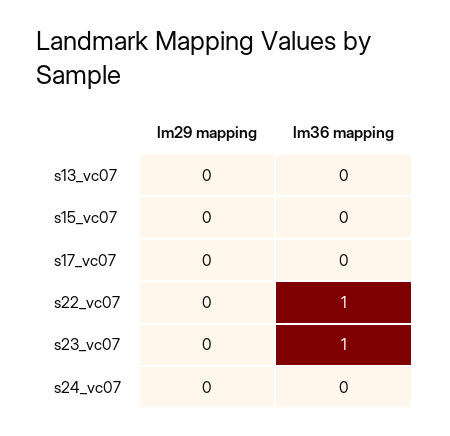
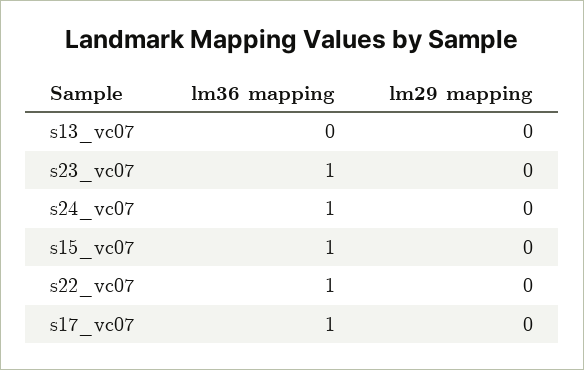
  {
    "lm29 mapping": {
      "s13_vc07": 0,
      "s15_vc07": 0,
      "s17_vc07": 0,
      "s22_vc07": 0,
      "s23_vc07": 0,
      "s24_vc07": 0
    },
    "lm36 mapping": {
      "s13_vc07": 0,
-     "s15_vc07": 0,
+     "s15_vc07": 1,
-     "s17_vc07": 0,
+     "s17_vc07": 1,
      "s22_vc07": 1,
      "s23_vc07": 1,
-     "s24_vc07": 0
+     "s24_vc07": 1
    }
  }

